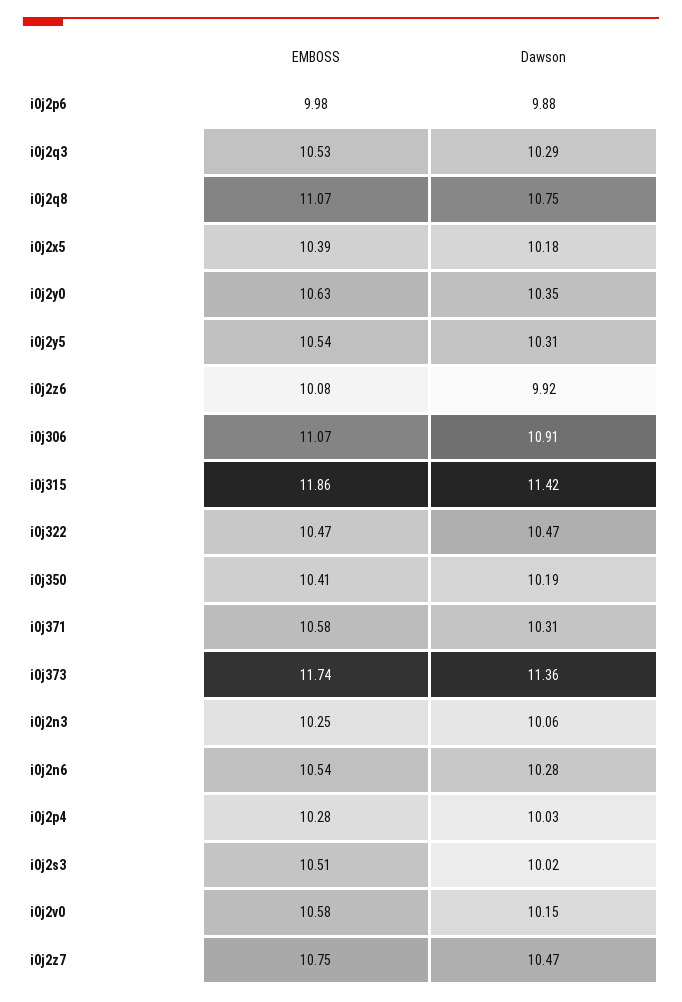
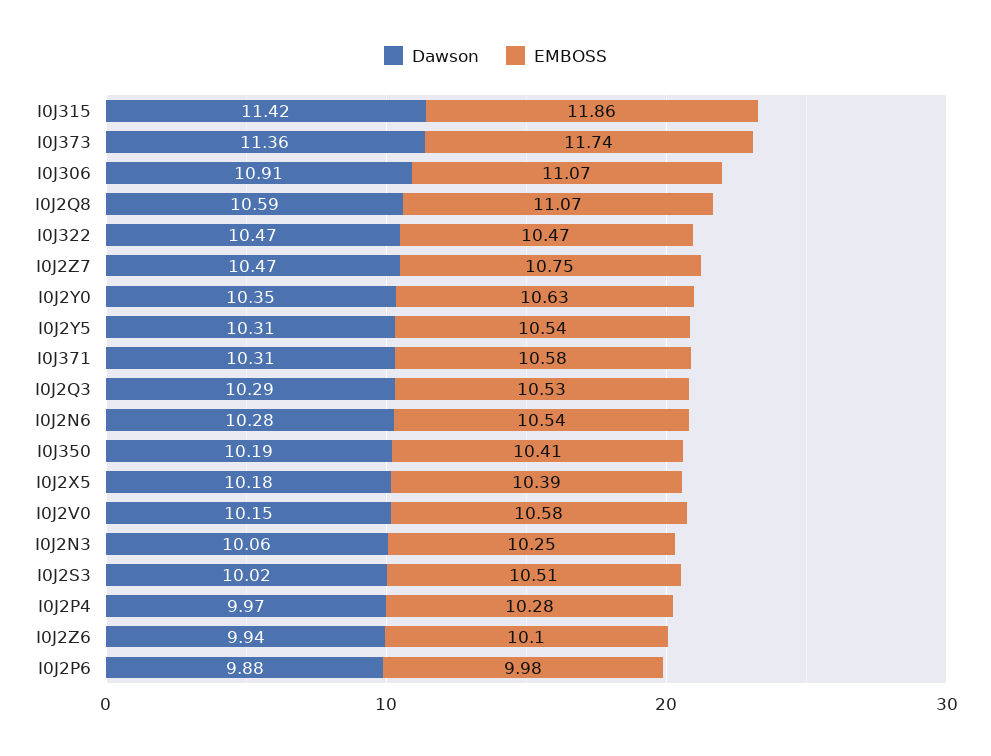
  {
    "EMBOSS": {
      "i0j2p6": 9.98,
      "i0j2q3": 10.53,
      "i0j2q8": 11.07,
      "i0j2x5": 10.39,
      "i0j2y0": 10.63,
      "i0j2y5": 10.54,
-     "i0j2z6": 10.08,
+     "i0j2z6": 10.1,
      "i0j306": 11.07,
      "i0j315": 11.86,
      "i0j322": 10.47,
      "i0j350": 10.41,
      "i0j371": 10.58,
      "i0j373": 11.74,
      "i0j2n3": 10.25,
      "i0j2n6": 10.54,
      "i0j2p4": 10.28,
      "i0j2s3": 10.51,
      "i0j2v0": 10.58,
      "i0j2z7": 10.75
    },
    "Dawson": {
      "i0j2p6": 9.88,
      "i0j2q3": 10.29,
-     "i0j2q8": 10.75,
+     "i0j2q8": 10.59,
      "i0j2x5": 10.18,
      "i0j2y0": 10.35,
      "i0j2y5": 10.31,
-     "i0j2z6": 9.92,
+     "i0j2z6": 9.94,
      "i0j306": 10.91,
      "i0j315": 11.42,
      "i0j322": 10.47,
      "i0j350": 10.19,
      "i0j371": 10.31,
      "i0j373": 11.36,
      "i0j2n3": 10.06,
      "i0j2n6": 10.28,
-     "i0j2p4": 10.03,
+     "i0j2p4": 9.97,
      "i0j2s3": 10.02,
      "i0j2v0": 10.15,
      "i0j2z7": 10.47
    }
  }

